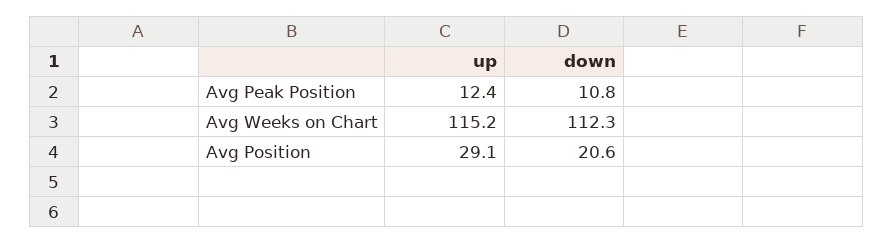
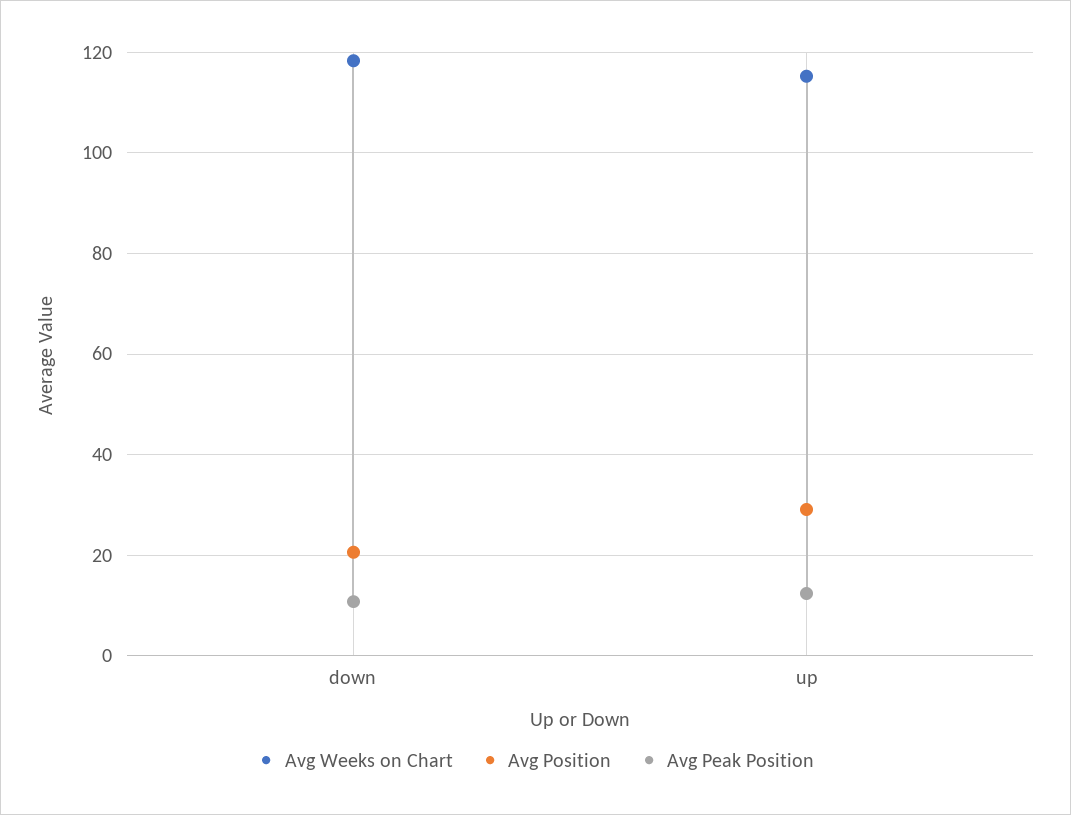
  {
    "Avg Peak Position": {
      "up": 12.4,
      "down": 10.8
    },
    "Avg Weeks on Chart": {
      "up": 115.2,
-     "down": 112.3
+     "down": 118
    },
    "Avg Position": {
      "up": 29.1,
      "down": 20.6
    }
  }

